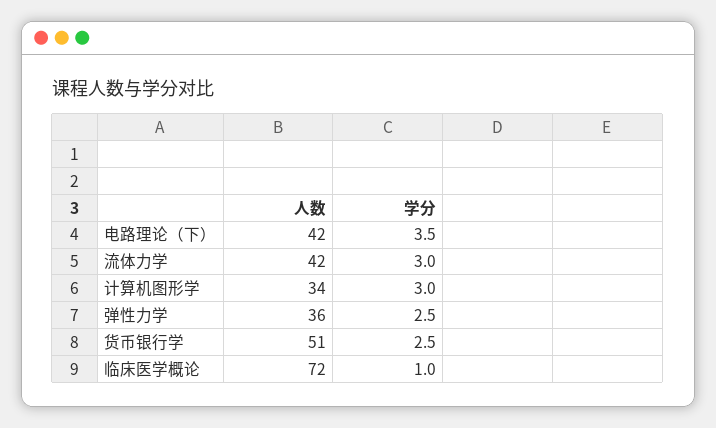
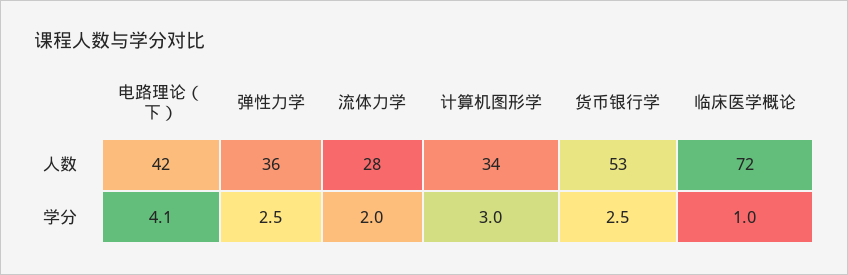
  {
    "人数": {
      "电路理论（下）": 42,
-     "流体力学": 42,
+     "流体力学": 28,
      "计算机图形学": 34,
      "弹性力学": 36,
-     "货币银行学": 51,
+     "货币银行学": 53,
      "临床医学概论": 72
    },
    "学分": {
-     "电路理论（下）": 3.5,
+     "电路理论（下）": 4.1,
-     "流体力学": 3,
+     "流体力学": 2,
      "计算机图形学": 3,
      "弹性力学": 2.5,
      "货币银行学": 2.5,
      "临床医学概论": 1
    }
  }

